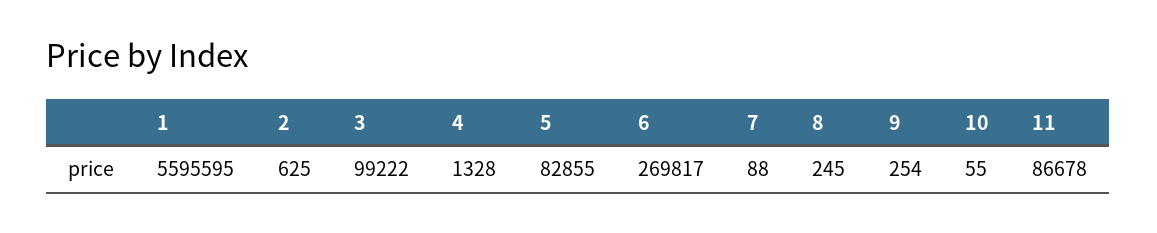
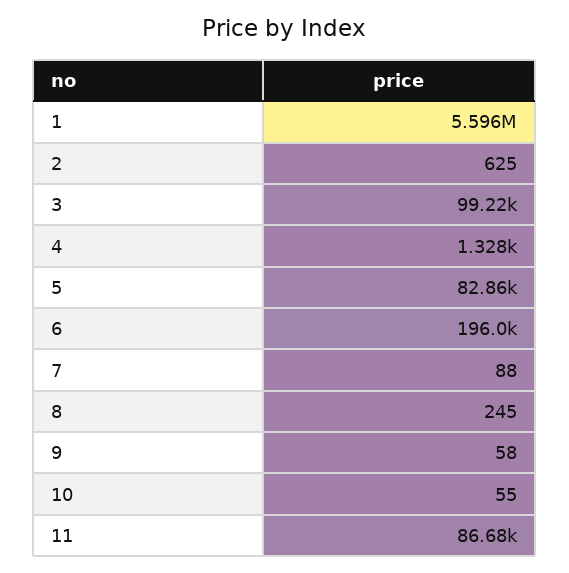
  {
    "1": 5595595,
    "2": 625,
    "3": 99222,
    "4": 1328,
    "5": 82855,
-   "6": 269817,
+   "6": 196000,
    "7": 88,
    "8": 245,
-   "9": 254,
+   "9": 58,
    "10": 55,
    "11": 86678
  }

